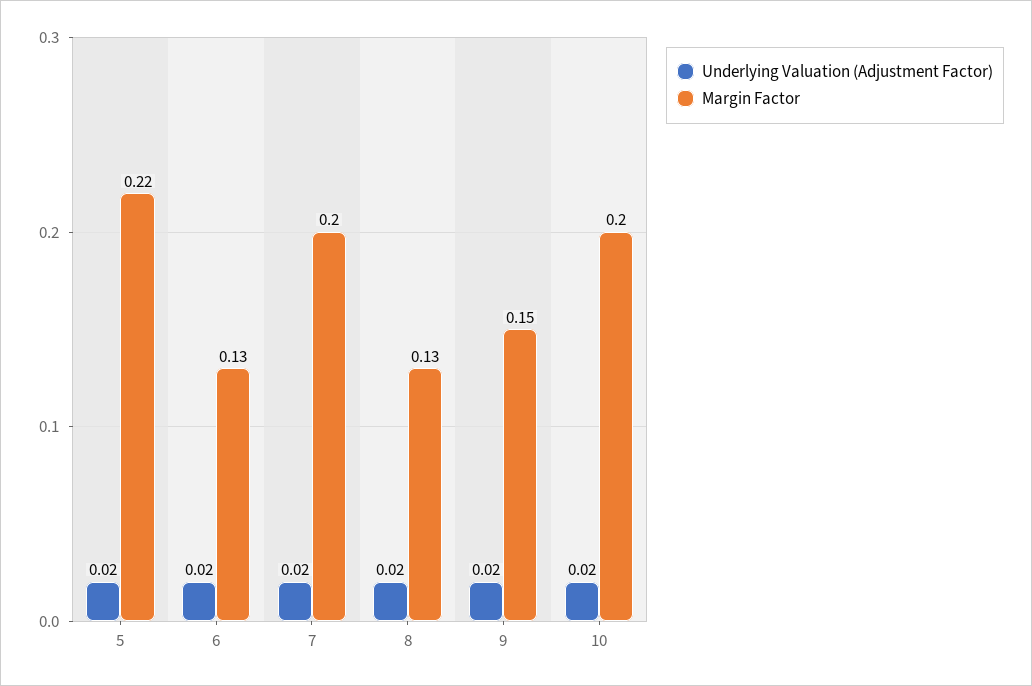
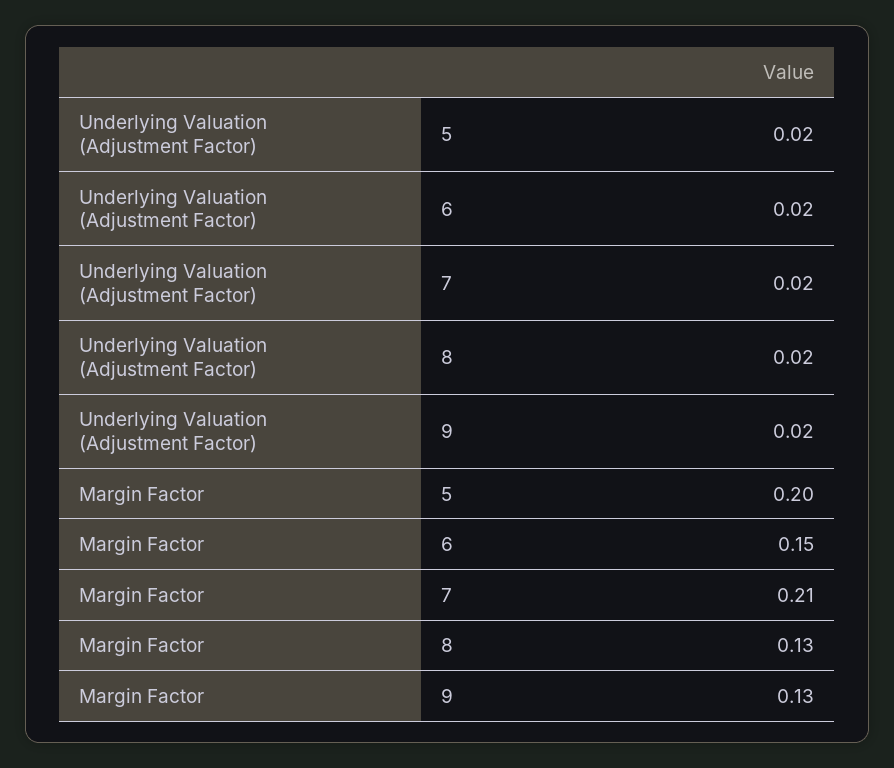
  {
    "Underlying Valuation (Adjustment Factor)": {
      "5": 0.02,
      "6": 0.02,
      "7": 0.02,
      "8": 0.02,
-     "9": 0.02,
+     "9": 0.02
-     "10": 0.02
    },
    "Margin Factor": {
-     "5": 0.22,
+     "5": 0.2,
-     "6": 0.13,
+     "6": 0.15,
-     "7": 0.2,
+     "7": 0.21,
      "8": 0.13,
-     "9": 0.15,
+     "9": 0.13
-     "10": 0.2
    }
  }

